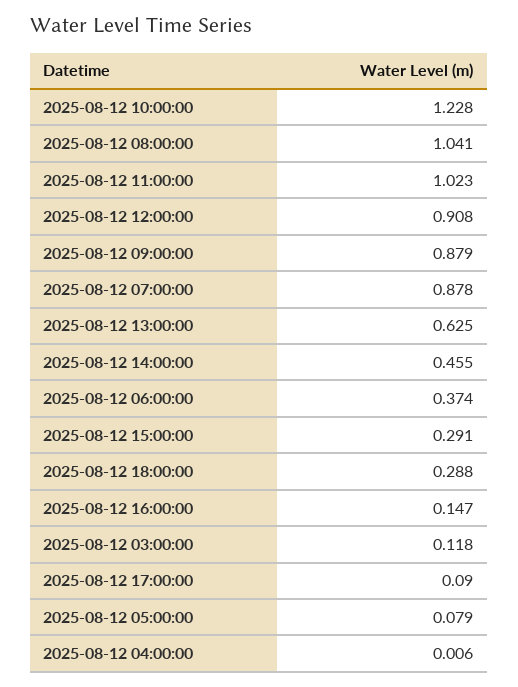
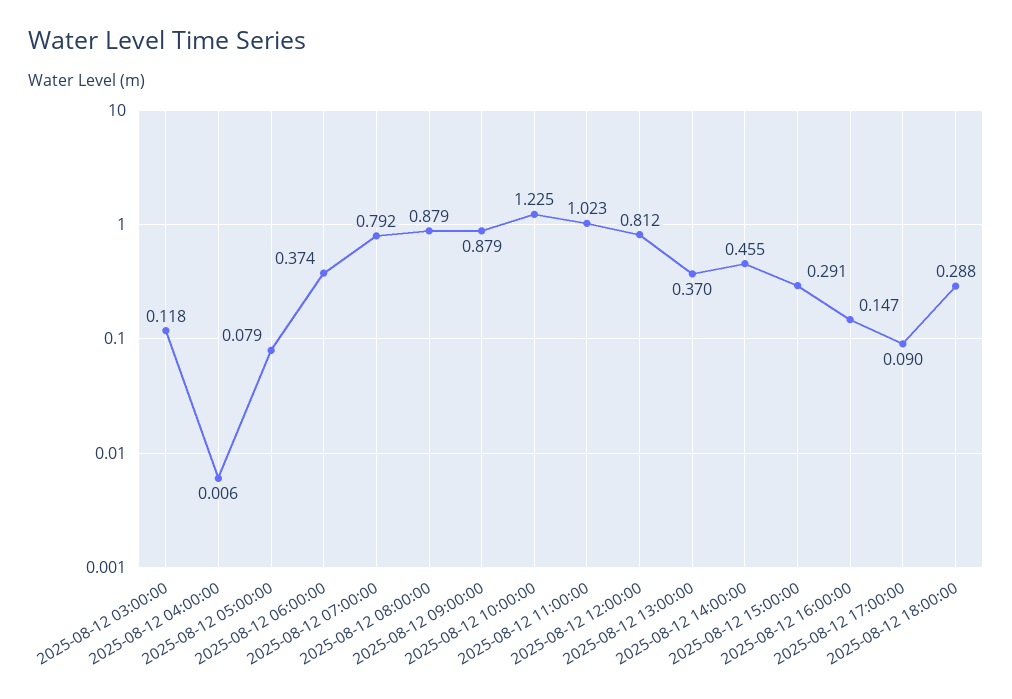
  {
-   "2025-08-12 10:00:00": 1.228,
+   "2025-08-12 10:00:00": 1.225,
-   "2025-08-12 08:00:00": 1.041,
+   "2025-08-12 08:00:00": 0.879,
    "2025-08-12 11:00:00": 1.023,
-   "2025-08-12 12:00:00": 0.908,
+   "2025-08-12 12:00:00": 0.812,
    "2025-08-12 09:00:00": 0.879,
-   "2025-08-12 07:00:00": 0.878,
+   "2025-08-12 07:00:00": 0.792,
-   "2025-08-12 13:00:00": 0.625,
+   "2025-08-12 13:00:00": 0.37,
    "2025-08-12 14:00:00": 0.455,
    "2025-08-12 06:00:00": 0.374,
    "2025-08-12 15:00:00": 0.291,
    "2025-08-12 18:00:00": 0.288,
    "2025-08-12 16:00:00": 0.147,
    "2025-08-12 03:00:00": 0.118,
    "2025-08-12 17:00:00": 0.09,
    "2025-08-12 05:00:00": 0.079,
    "2025-08-12 04:00:00": 0.006
  }

